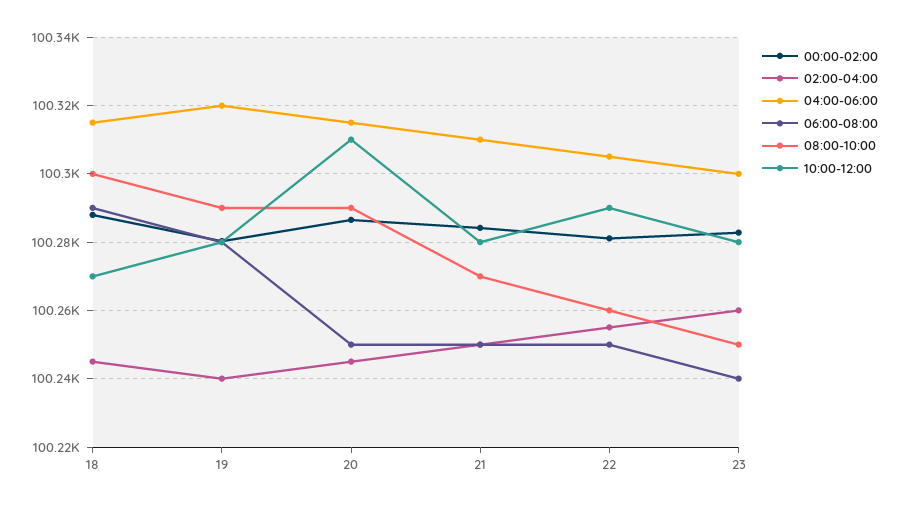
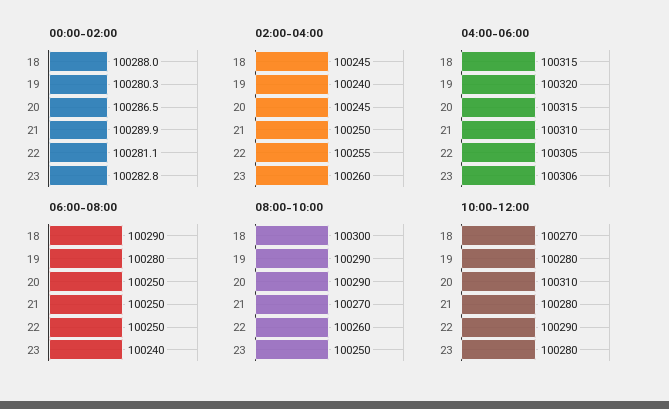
  {
    "00:00-02:00": {
      "18": 100288,
      "19": 100280.3,
      "20": 100286.5,
-     "21": 100284,
+     "21": 100289.9,
      "22": 100281.1,
      "23": 100282.8
    },
    "02:00-04:00": {
      "18": 100245,
      "19": 100240,
      "20": 100245,
      "21": 100250,
      "22": 100255,
      "23": 100260
    },
    "04:00-06:00": {
      "18": 100315,
      "19": 100320,
      "20": 100315,
      "21": 100310,
      "22": 100305,
-     "23": 100300
+     "23": 100306
    },
    "06:00-08:00": {
      "18": 100290,
      "19": 100280,
      "20": 100250,
      "21": 100250,
      "22": 100250,
      "23": 100240
    },
    "08:00-10:00": {
      "18": 100300,
      "19": 100290,
      "20": 100290,
      "21": 100270,
      "22": 100260,
      "23": 100250
    },
    "10:00-12:00": {
      "18": 100270,
      "19": 100280,
      "20": 100310,
      "21": 100280,
      "22": 100290,
      "23": 100280
    }
  }

